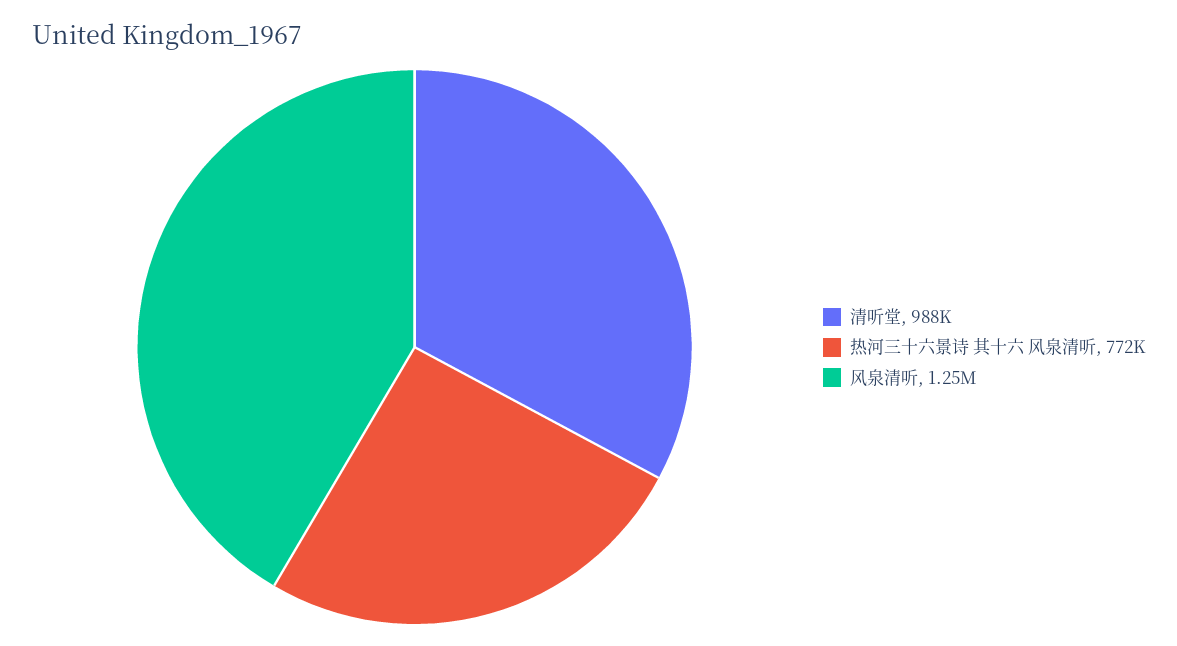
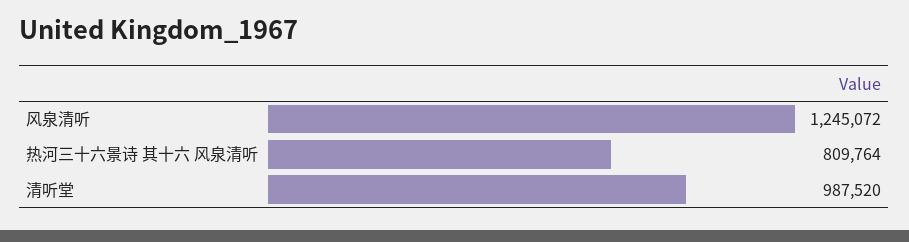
  {
    "清听堂": 987520,
-   "热河三十六景诗 其十六 风泉清听": 772000,
+   "热河三十六景诗 其十六 风泉清听": 809764,
    "风泉清听": 1245072
  }

